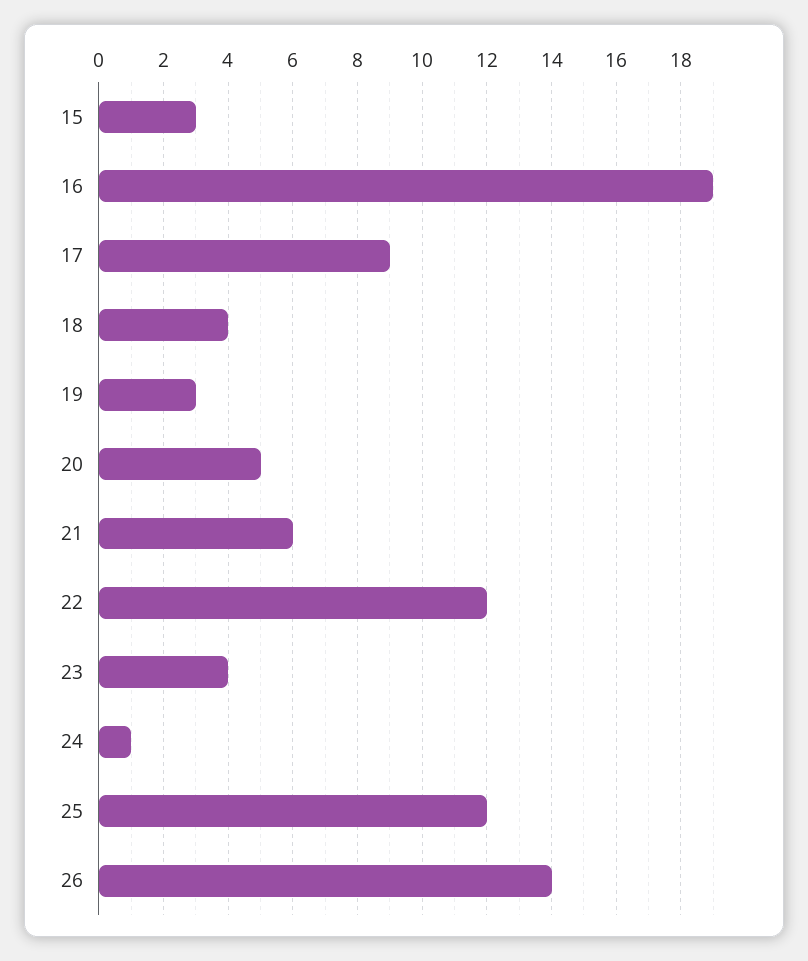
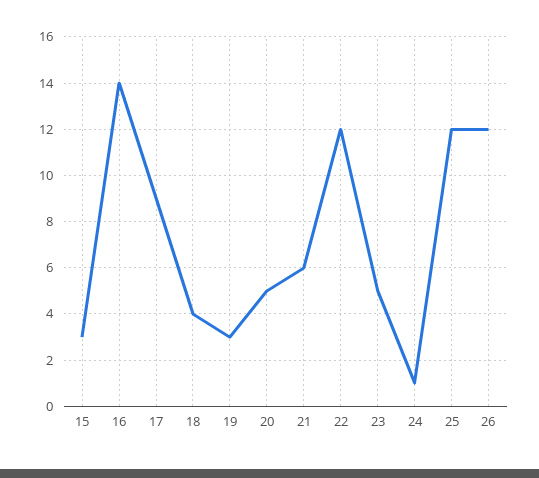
  {
    "15": 3,
-   "16": 19,
+   "16": 14,
    "17": 9,
    "18": 4,
    "19": 3,
    "20": 5,
    "21": 6,
    "22": 12,
-   "23": 4,
+   "23": 5,
    "24": 1,
    "25": 12,
-   "26": 14
+   "26": 12
  }

